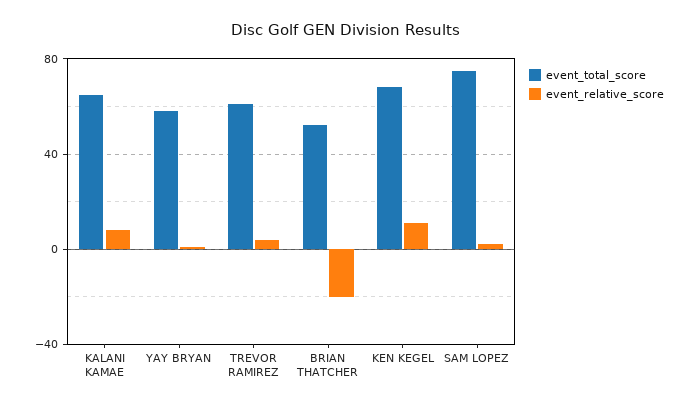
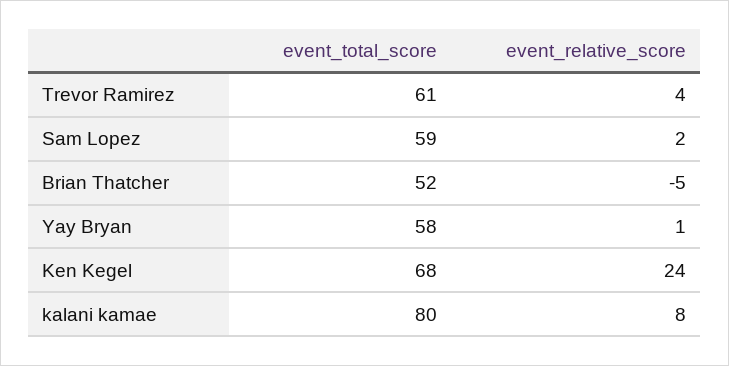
  {
    "event_total_score": {
-     "KALANI KAMAE": 65,
+     "KALANI KAMAE": 80,
      "YAY BRYAN": 58,
      "TREVOR RAMIREZ": 61,
      "BRIAN THATCHER": 52,
      "KEN KEGEL": 68,
-     "SAM LOPEZ": 75
+     "SAM LOPEZ": 59
    },
    "event_relative_score": {
      "KALANI KAMAE": 8,
      "YAY BRYAN": 1,
      "TREVOR RAMIREZ": 4,
-     "BRIAN THATCHER": -20,
+     "BRIAN THATCHER": -5,
-     "KEN KEGEL": 10,
+     "KEN KEGEL": 24,
      "SAM LOPEZ": 2
    }
  }

